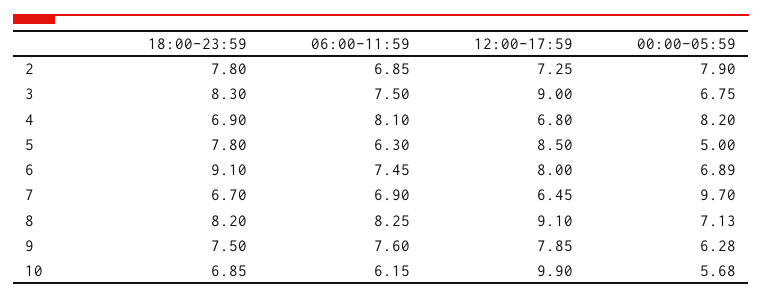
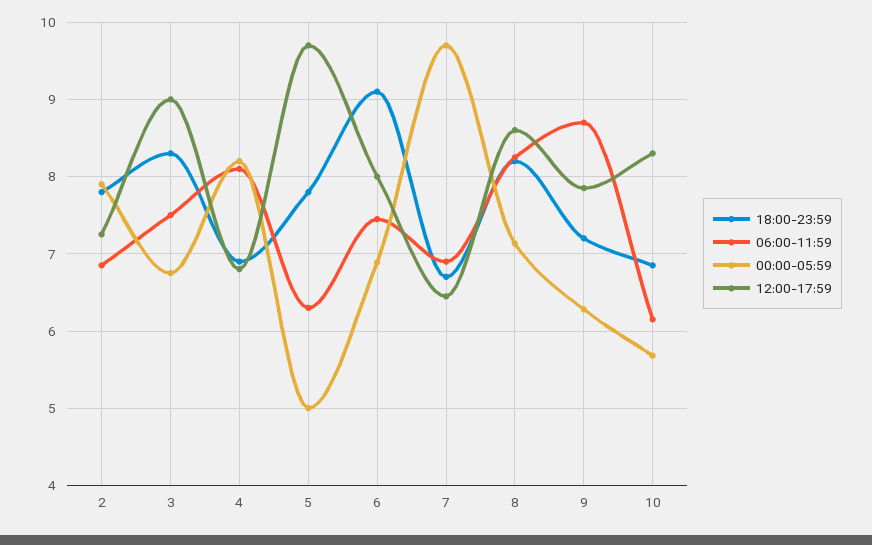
  {
    "18:00-23:59": {
      "2": 7.8,
      "3": 8.3,
      "4": 6.9,
      "5": 7.8,
      "6": 9.1,
      "7": 6.7,
      "8": 8.2,
-     "9": 7.5,
+     "9": 7.2,
      "10": 6.85
    },
    "06:00-11:59": {
      "2": 6.85,
      "3": 7.5,
      "4": 8.1,
      "5": 6.3,
      "6": 7.45,
      "7": 6.9,
      "8": 8.25,
-     "9": 7.6,
+     "9": 8.7,
      "10": 6.15
    },
    "12:00-17:59": {
      "2": 7.25,
      "3": 9,
      "4": 6.8,
-     "5": 8.5,
+     "5": 9.7,
      "6": 8,
      "7": 6.45,
-     "8": 9.1,
+     "8": 8.6,
      "9": 7.85,
-     "10": 9.9
+     "10": 8.3
    },
    "00:00-05:59": {
      "2": 7.9,
      "3": 6.75,
      "4": 8.2,
      "5": 5,
      "6": 6.89,
      "7": 9.7,
      "8": 7.13,
      "9": 6.28,
      "10": 5.68
    }
  }

